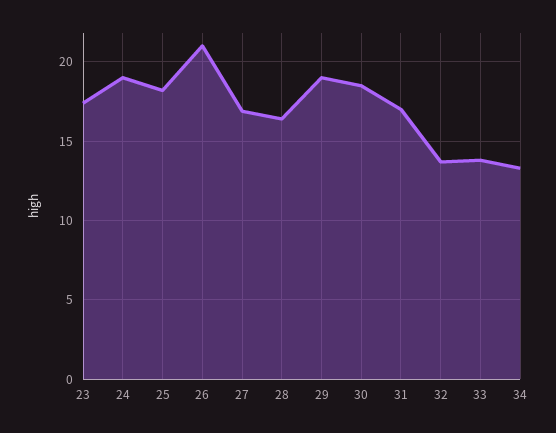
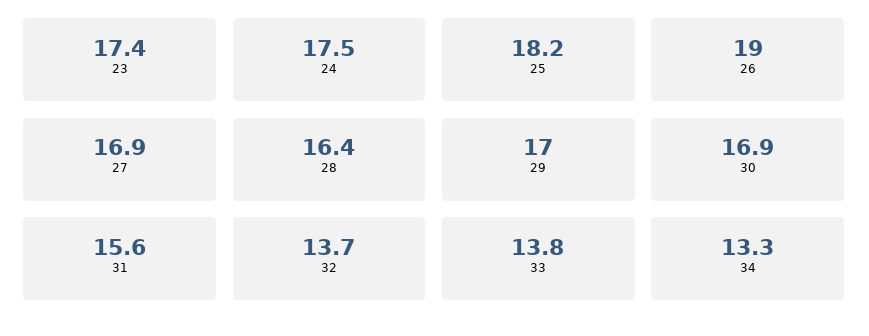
  {
    "23": 17.4,
-   "24": 19,
+   "24": 17.5,
    "25": 18.2,
-   "26": 21,
+   "26": 19,
    "27": 16.9,
    "28": 16.4,
-   "29": 19,
+   "29": 17,
-   "30": 18.5,
+   "30": 16.9,
-   "31": 17,
+   "31": 15.6,
    "32": 13.7,
    "33": 13.8,
    "34": 13.3
  }

